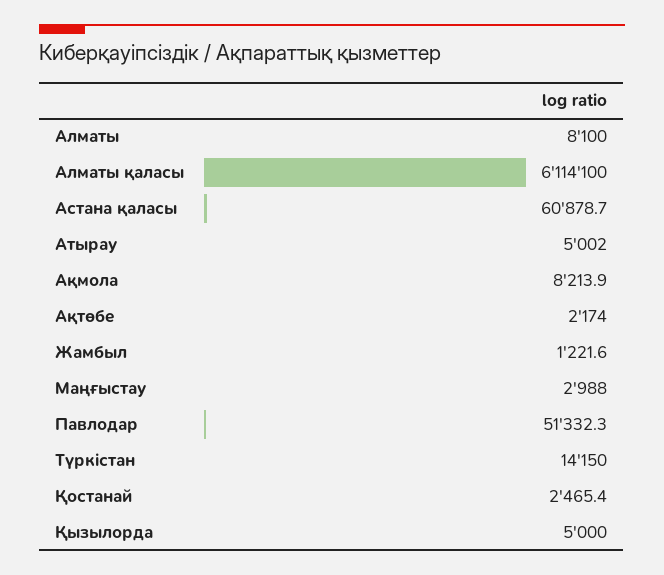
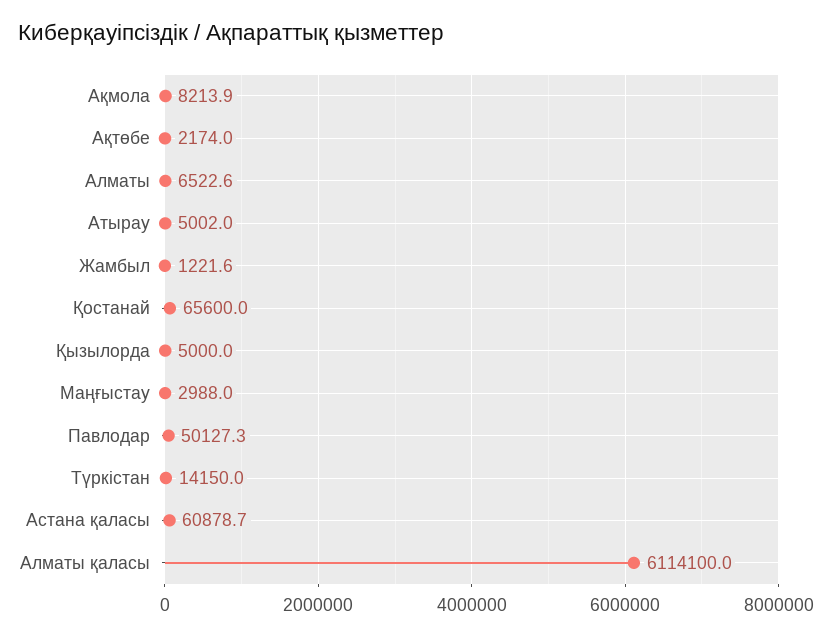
  {
-   "Алматы": 8100,
+   "Алматы": 6522.6,
    "Алматы қаласы": 6114100,
    "Астана қаласы": 60878.7,
    "Атырау": 5002,
    "Ақмола": 8213.9,
    "Ақтөбе": 2174,
    "Жамбыл": 1221.6,
    "Маңғыстау": 2988,
-   "Павлодар": 51332.3,
+   "Павлодар": 50127.3,
    "Түркістан": 14150,
-   "Қостанай": 2465.4,
+   "Қостанай": 65600,
    "Қызылорда": 5000
  }

